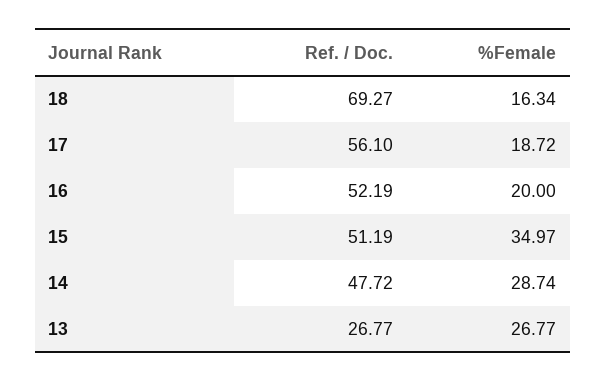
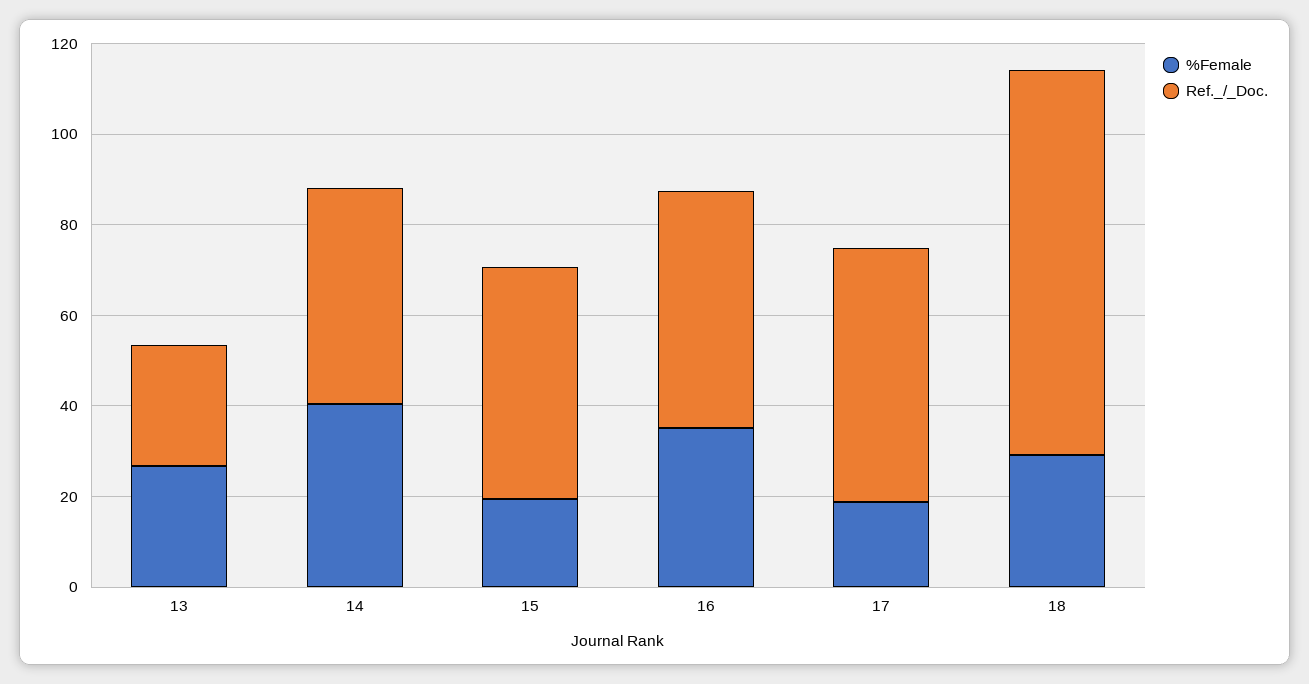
  {
    "Ref. / Doc.": {
-     "18": 69.27,
+     "18": 85,
      "17": 56.1,
      "16": 52.19,
      "15": 51.19,
      "14": 47.72,
      "13": 26.77
    },
    "%Female": {
-     "18": 16.34,
+     "18": 30,
      "17": 18.72,
-     "16": 20,
+     "16": 35,
-     "15": 34.97,
+     "15": 20,
-     "14": 28.74,
+     "14": 40,
      "13": 26.77
    }
  }

